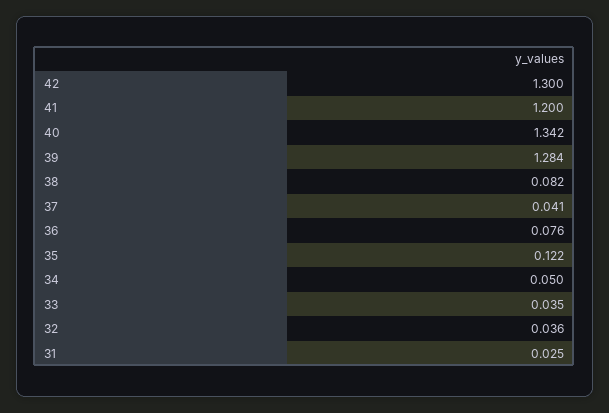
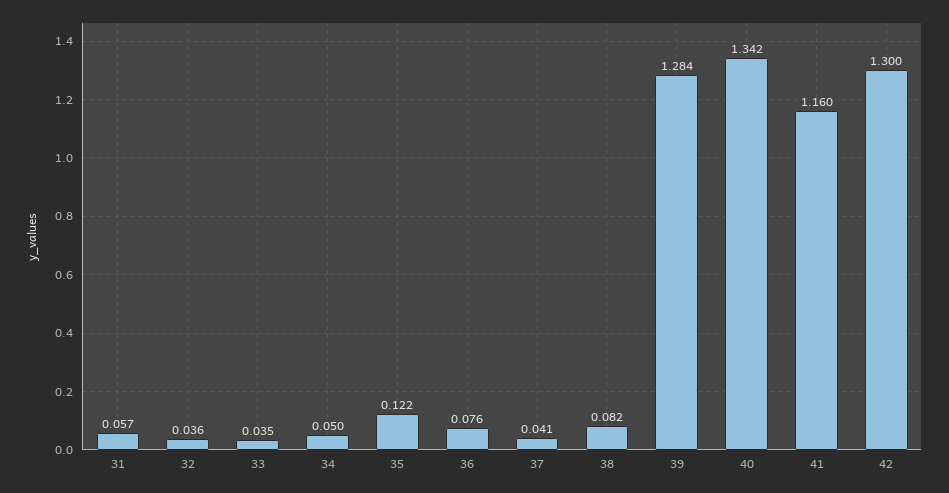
  {
    "42": 1.3,
-   "41": 1.2,
+   "41": 1.16,
    "40": 1.342,
    "39": 1.284,
    "38": 0.082,
    "37": 0.041,
    "36": 0.076,
    "35": 0.122,
    "34": 0.05,
    "33": 0.035,
    "32": 0.036,
-   "31": 0.025
+   "31": 0.057
  }

